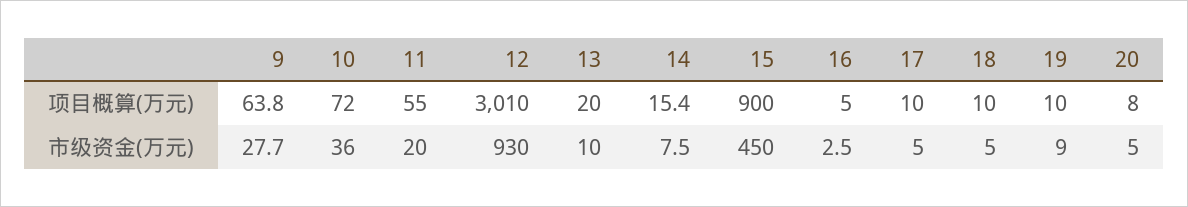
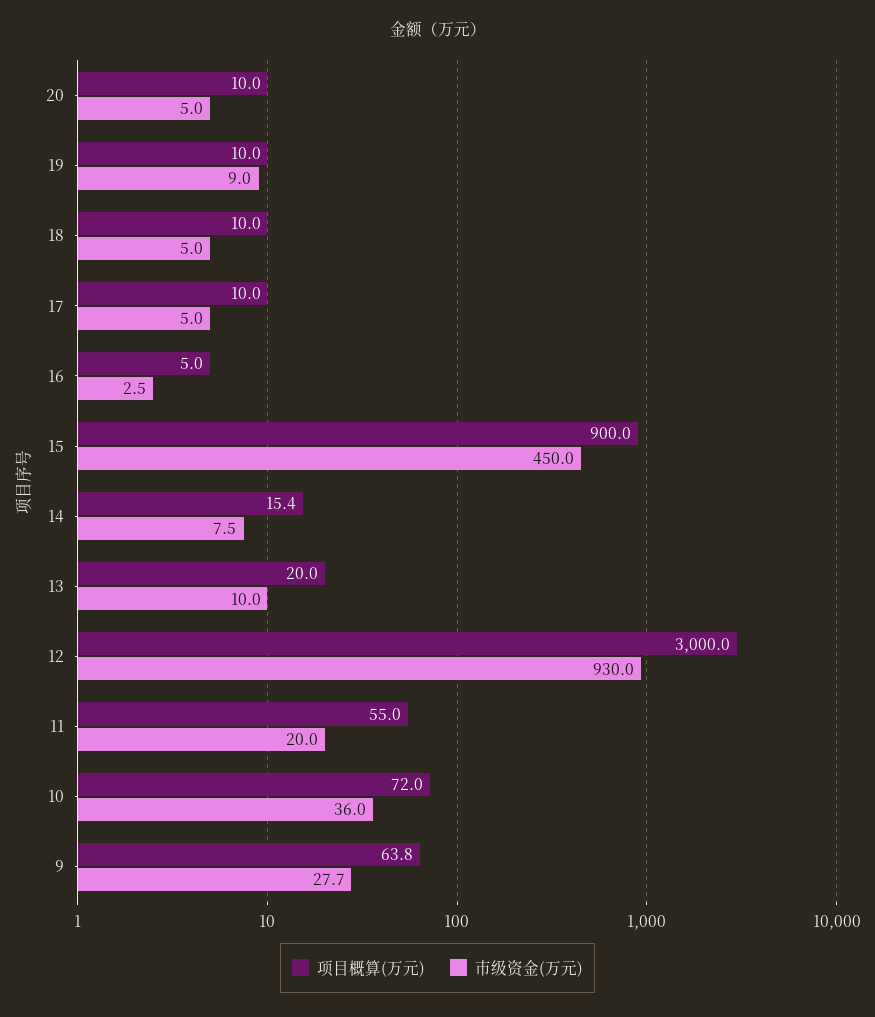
  {
    "项目概算(万元)": {
      "9": 63.8,
      "10": 72,
      "11": 55,
-     "12": 3010,
+     "12": 3000,
      "13": 20,
      "14": 15.4,
      "15": 900,
      "16": 5,
      "17": 10,
      "18": 10,
      "19": 10,
-     "20": 8
+     "20": 10
    },
    "市级资金(万元)": {
      "9": 27.7,
      "10": 36,
      "11": 20,
      "12": 930,
      "13": 10,
      "14": 7.5,
      "15": 450,
      "16": 2.5,
      "17": 5,
      "18": 5,
      "19": 9,
      "20": 5
    }
  }

